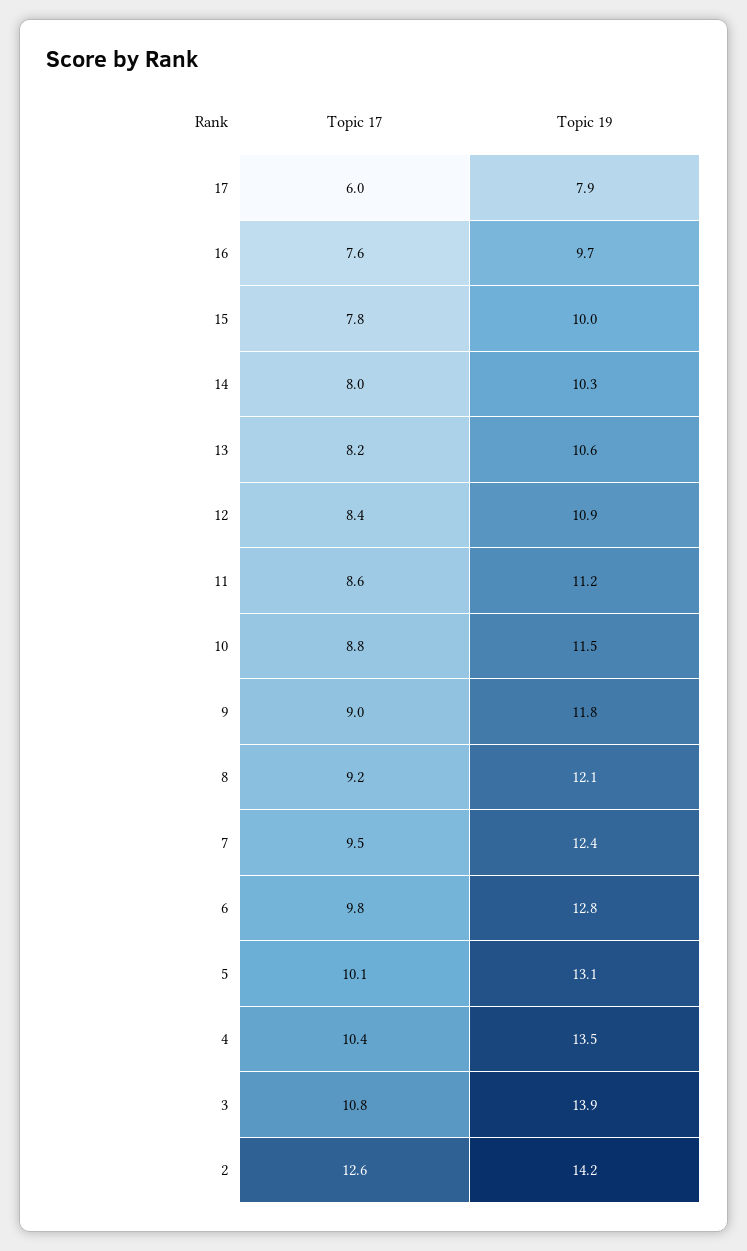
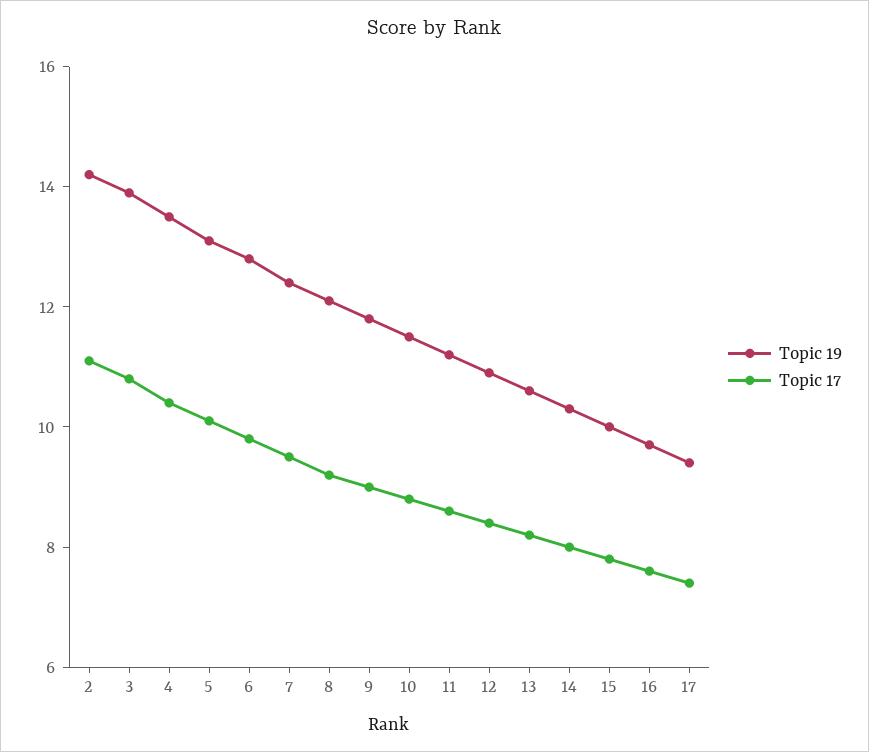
  {
    "Topic 17": {
-     "17": 6,
+     "17": 7.5,
      "16": 7.6,
      "15": 7.8,
      "14": 8,
      "13": 8.2,
      "12": 8.4,
      "11": 8.6,
      "10": 8.8,
      "9": 9,
      "8": 9.2,
      "7": 9.5,
      "6": 9.8,
      "5": 10.1,
      "4": 10.4,
      "3": 10.8,
-     "2": 12.6
+     "2": 11
    },
    "Topic 19": {
-     "17": 7.9,
+     "17": 9.5,
      "16": 9.7,
      "15": 10,
      "14": 10.3,
      "13": 10.6,
      "12": 10.9,
      "11": 11.2,
      "10": 11.5,
      "9": 11.8,
      "8": 12.1,
      "7": 12.4,
      "6": 12.8,
      "5": 13.1,
      "4": 13.5,
      "3": 13.9,
      "2": 14.2
    }
  }

